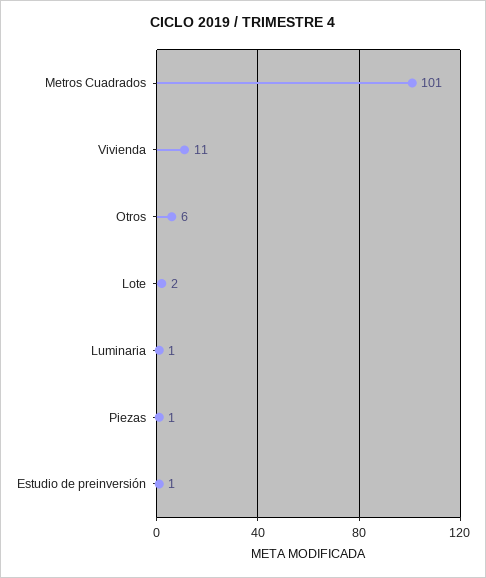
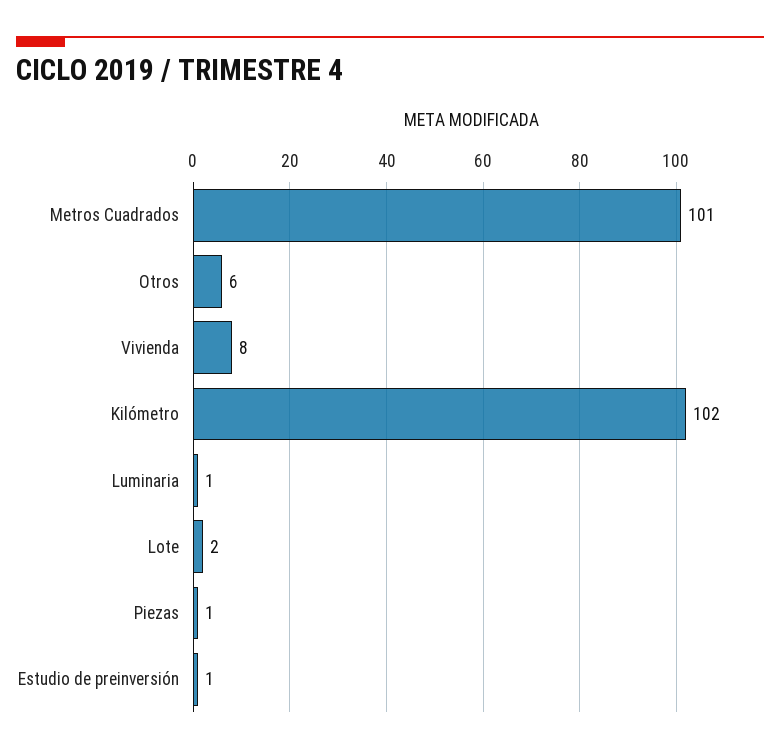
  {
    "Metros Cuadrados": 101,
-   "Vivienda": 11,
+   "Vivienda": 8,
    "Otros": 6,
    "Lote": 2,
    "Luminaria": 1,
    "Piezas": 1,
-   "Estudio de preinversión": 1
+   "Estudio de preinversión": 1,
+   "Kilómetro": 102
  }

